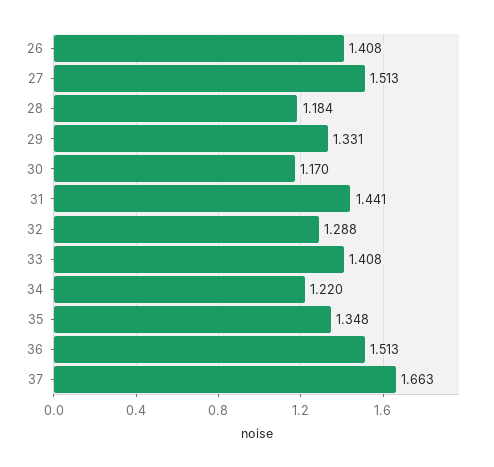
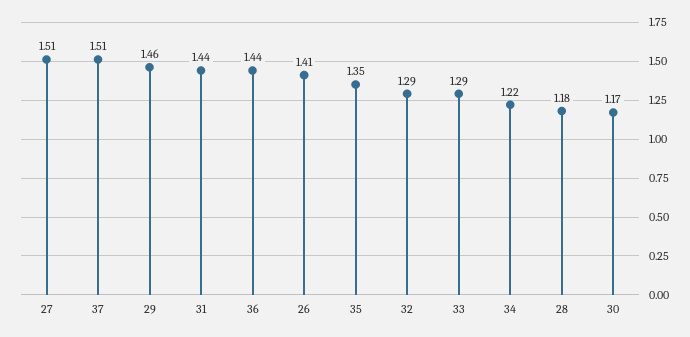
  {
    "26": 1.408,
    "27": 1.513,
    "28": 1.184,
-   "29": 1.331,
+   "29": 1.46,
    "30": 1.17,
    "31": 1.441,
    "32": 1.288,
-   "33": 1.408,
+   "33": 1.29,
    "34": 1.22,
    "35": 1.348,
-   "36": 1.513,
+   "36": 1.44,
-   "37": 1.663
+   "37": 1.51
  }

